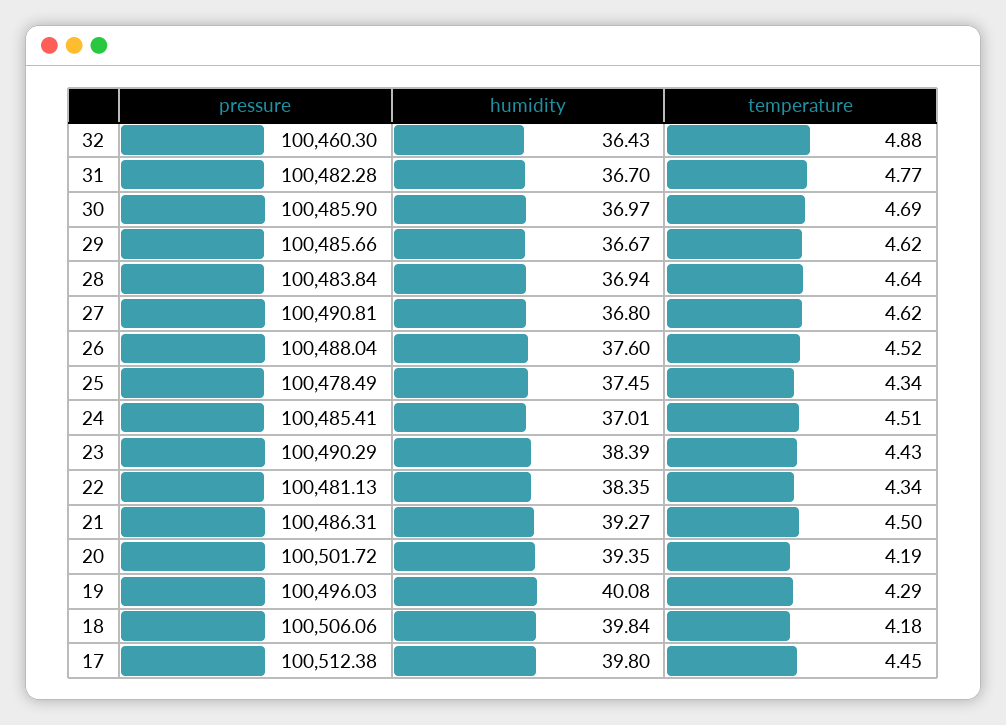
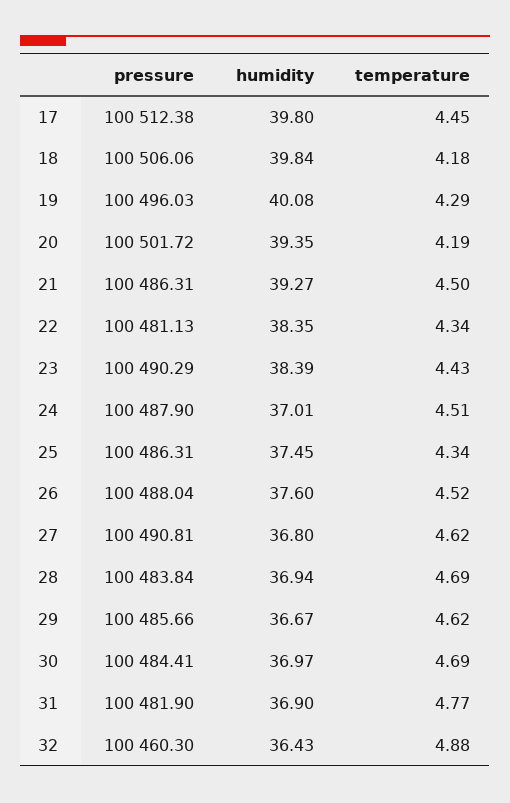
  {
    "pressure": {
      "32": 100460.3,
-     "31": 100482.28,
+     "31": 100481.9,
-     "30": 100485.9,
+     "30": 100484.41,
      "29": 100485.66,
      "28": 100483.84,
      "27": 100490.81,
      "26": 100488.04,
-     "25": 100478.49,
+     "25": 100486.31,
-     "24": 100485.41,
+     "24": 100487.9,
      "23": 100490.29,
      "22": 100481.13,
      "21": 100486.31,
      "20": 100501.72,
      "19": 100496.03,
      "18": 100506.06,
      "17": 100512.38
    },
    "humidity": {
      "32": 36.43,
-     "31": 36.7,
+     "31": 36.9,
      "30": 36.97,
      "29": 36.67,
      "28": 36.94,
      "27": 36.8,
      "26": 37.6,
      "25": 37.45,
      "24": 37.01,
      "23": 38.39,
      "22": 38.35,
      "21": 39.27,
      "20": 39.35,
      "19": 40.08,
      "18": 39.84,
      "17": 39.8
    },
    "temperature": {
      "32": 4.88,
      "31": 4.77,
      "30": 4.69,
      "29": 4.62,
-     "28": 4.64,
+     "28": 4.69,
      "27": 4.62,
      "26": 4.52,
      "25": 4.34,
      "24": 4.51,
      "23": 4.43,
      "22": 4.34,
      "21": 4.5,
      "20": 4.19,
      "19": 4.29,
      "18": 4.18,
      "17": 4.45
    }
  }

